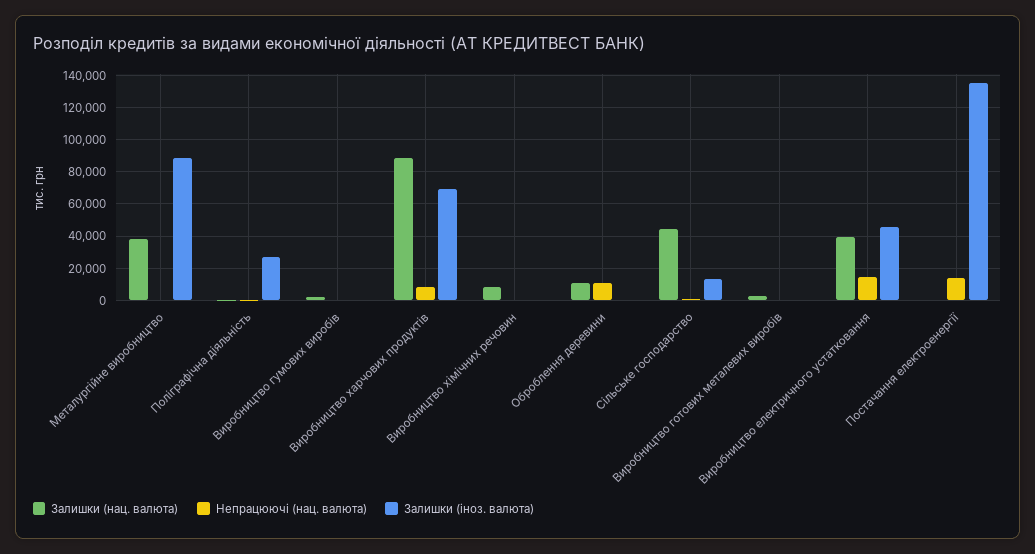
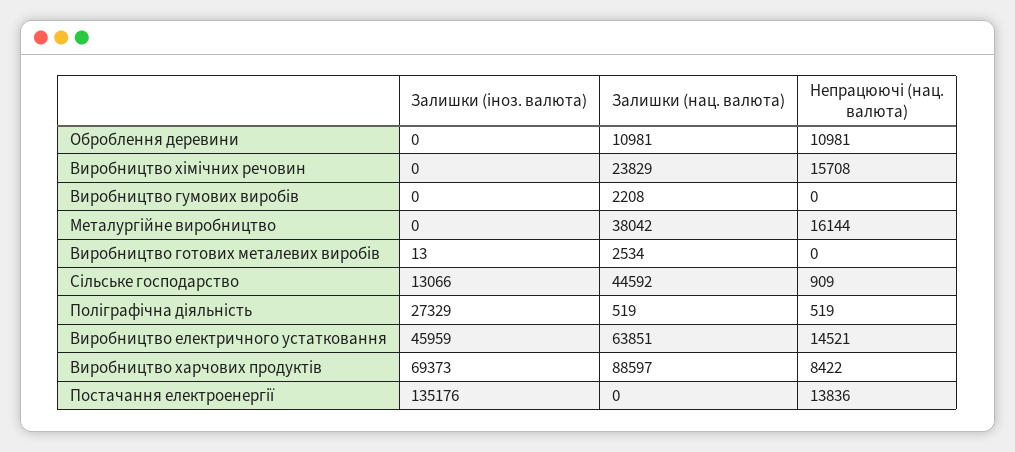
  {
    "Залишки (нац. валюта)": {
      "Металургійне виробництво": 38042,
      "Поліграфічна діяльність": 519,
      "Виробництво гумових виробів": 2208,
      "Виробництво харчових продуктів": 88597,
-     "Виробництво хімічних речовин": 10000,
+     "Виробництво хімічних речовин": 23829,
      "Оброблення деревини": 10981,
      "Сільське господарство": 44592,
      "Виробництво готових металевих виробів": 2534,
-     "Виробництво електричного устатковання": 40000,
+     "Виробництво електричного устатковання": 63851,
      "Постачання електроенергії": 0
    },
    "Непрацюючі (нац. валюта)": {
-     "Металургійне виробництво": 0,
+     "Металургійне виробництво": 16144,
      "Поліграфічна діяльність": 519,
      "Виробництво гумових виробів": 0,
      "Виробництво харчових продуктів": 8422,
-     "Виробництво хімічних речовин": 0,
+     "Виробництво хімічних речовин": 15708,
      "Оброблення деревини": 10981,
      "Сільське господарство": 909,
      "Виробництво готових металевих виробів": 0,
      "Виробництво електричного устатковання": 14521,
      "Постачання електроенергії": 13836
    },
    "Залишки (іноз. валюта)": {
-     "Металургійне виробництво": 90000,
+     "Металургійне виробництво": 0,
      "Поліграфічна діяльність": 27329,
      "Виробництво гумових виробів": 0,
      "Виробництво харчових продуктів": 69373,
      "Виробництво хімічних речовин": 0,
      "Оброблення деревини": 0,
      "Сільське господарство": 13066,
      "Виробництво готових металевих виробів": 13,
      "Виробництво електричного устатковання": 45959,
      "Постачання електроенергії": 135176
    }
  }

